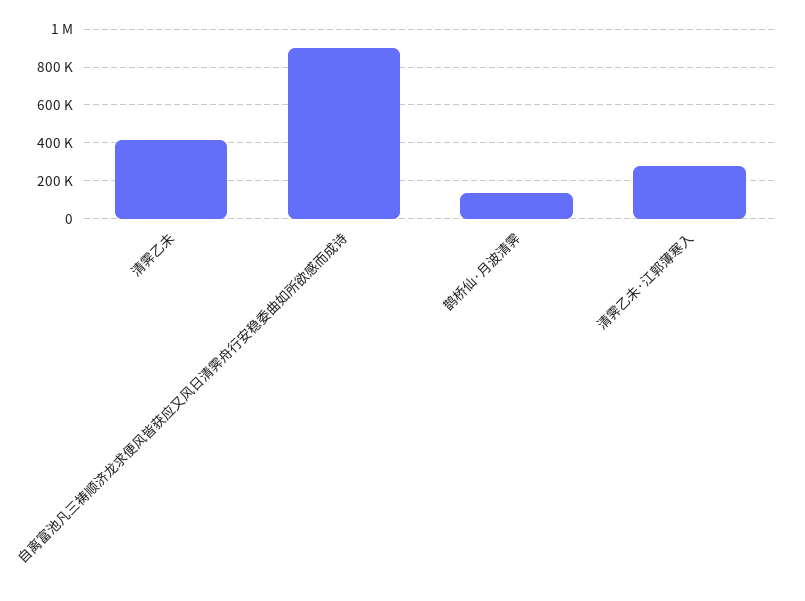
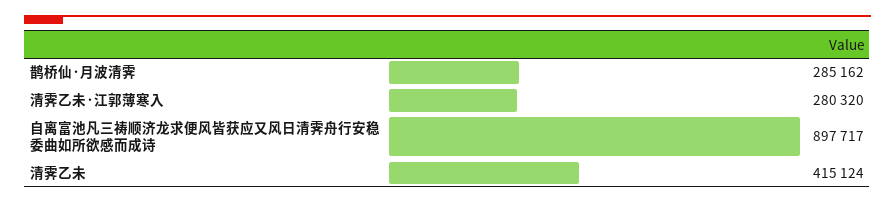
  {
    "清霁乙未": 415124,
    "自离富池凡三祷顺济龙求便风皆获应又风日清霁舟行安稳委曲如所欲感而成诗": 897717,
-   "鹊桥仙·月波清霁": 150000,
+   "鹊桥仙·月波清霁": 285162,
    "清霁乙未·江郭薄寒入": 280320
  }

